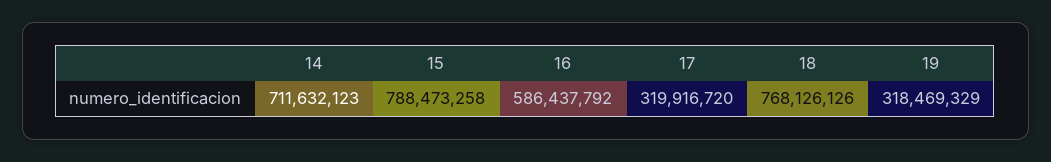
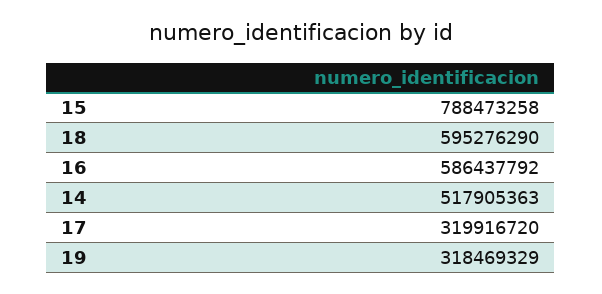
  {
-   "14": 711632123,
+   "14": 517905363,
    "15": 788473258,
    "16": 586437792,
    "17": 319916720,
-   "18": 768126126,
+   "18": 595276290,
    "19": 318469329
  }

